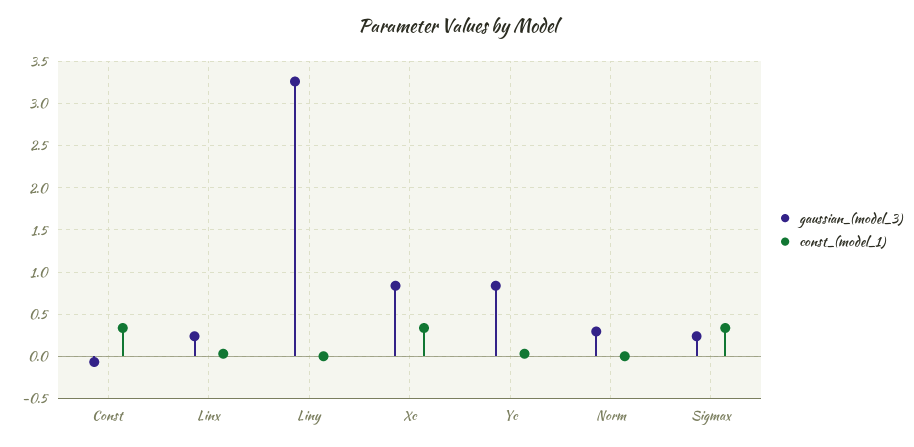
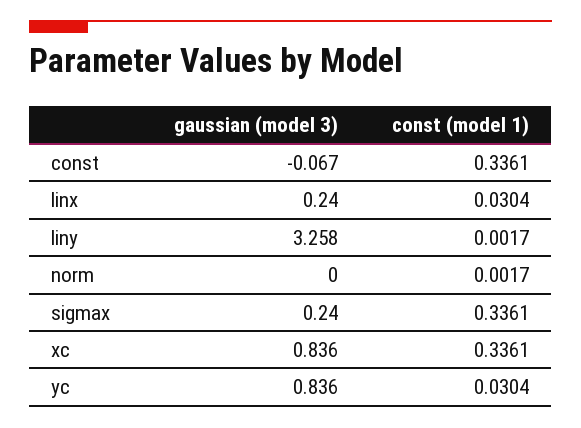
  {
    "gaussian_(model_3)": {
      "Const": -0.067,
      "Linx": 0.24,
      "Liny": 3.258,
      "Xc": 0.836,
      "Yc": 0.836,
-     "Norm": 0.3,
+     "Norm": 0,
      "Sigmax": 0.24
    },
    "const_(model_1)": {
      "Const": 0.3361,
      "Linx": 0.0304,
      "Liny": 0.0017,
      "Xc": 0.3361,
      "Yc": 0.0304,
      "Norm": 0.0017,
      "Sigmax": 0.3361
    }
  }

